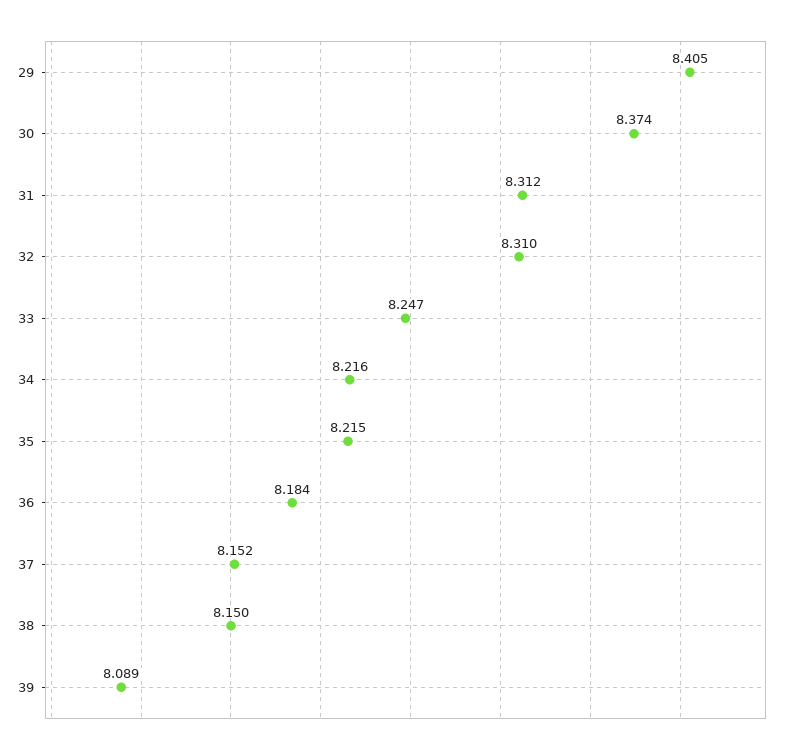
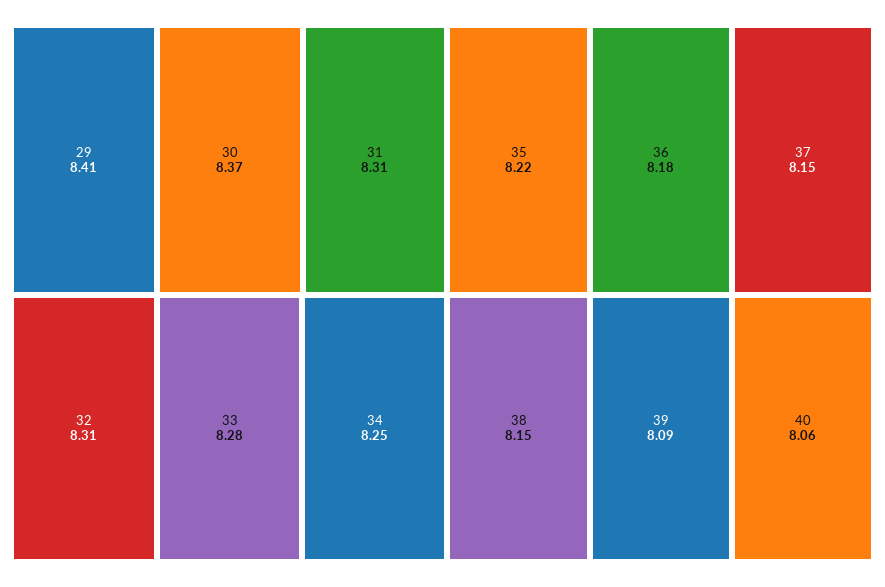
  {
    "29": 8.405,
    "30": 8.374,
    "31": 8.312,
    "32": 8.31,
-   "33": 8.247,
+   "33": 8.28,
-   "34": 8.216,
+   "34": 8.25,
    "35": 8.215,
    "36": 8.184,
    "37": 8.152,
    "38": 8.15,
-   "39": 8.089
+   "39": 8.089,
+   "40": 8.06
  }

